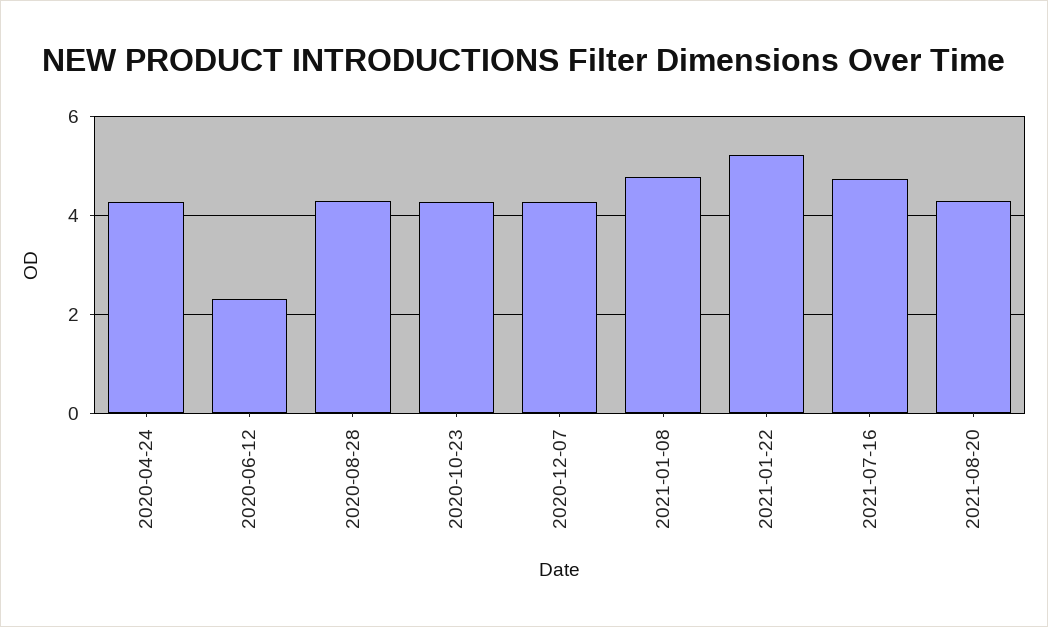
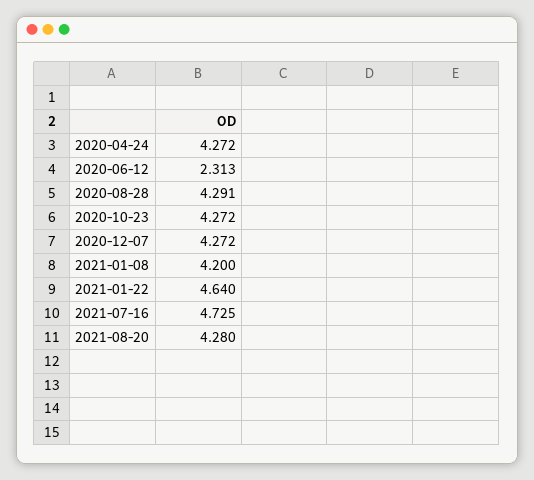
  {
    "2020-04-24": 4.272,
    "2020-06-12": 2.313,
    "2020-08-28": 4.291,
    "2020-10-23": 4.272,
    "2020-12-07": 4.272,
-   "2021-01-08": 4.8,
+   "2021-01-08": 4.2,
-   "2021-01-22": 5.2,
+   "2021-01-22": 4.64,
    "2021-07-16": 4.725,
    "2021-08-20": 4.28
  }

